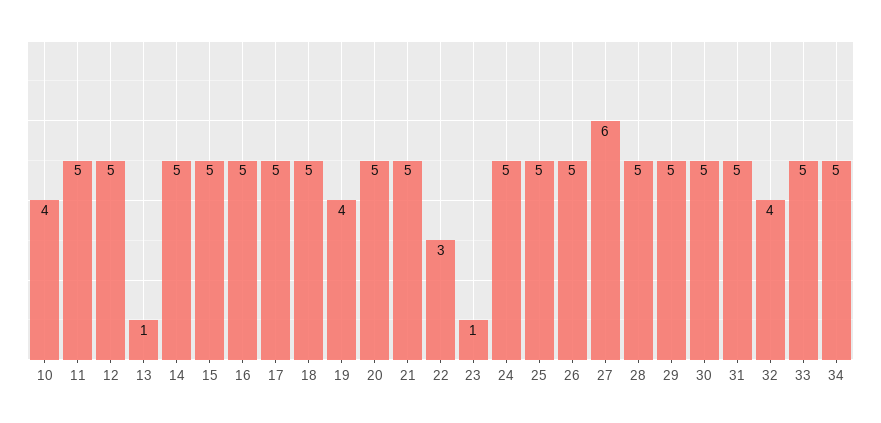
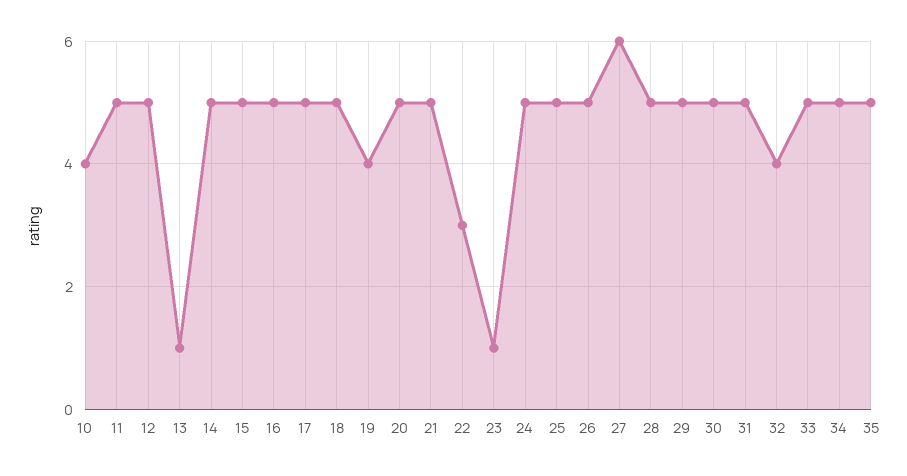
  {
    "10": 4,
    "11": 5,
    "12": 5,
    "13": 1,
    "14": 5,
    "15": 5,
    "16": 5,
    "17": 5,
    "18": 5,
    "19": 4,
    "20": 5,
    "21": 5,
    "22": 3,
    "23": 1,
    "24": 5,
    "25": 5,
    "26": 5,
    "27": 6,
    "28": 5,
    "29": 5,
    "30": 5,
    "31": 5,
    "32": 4,
    "33": 5,
-   "34": 5
+   "34": 5,
+   "35": 5
  }

